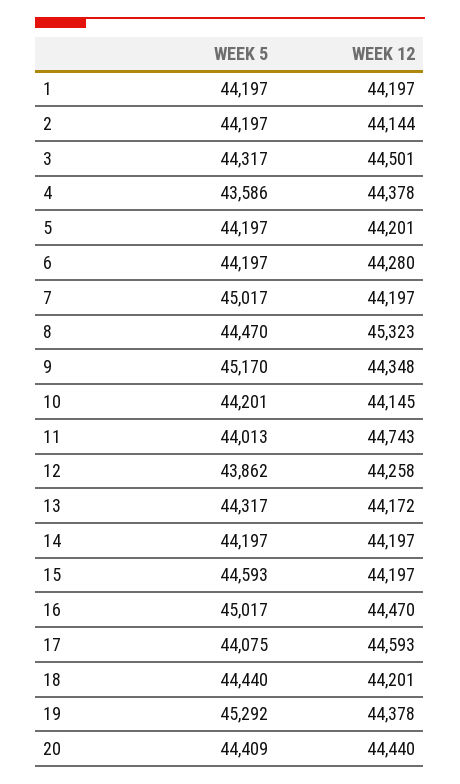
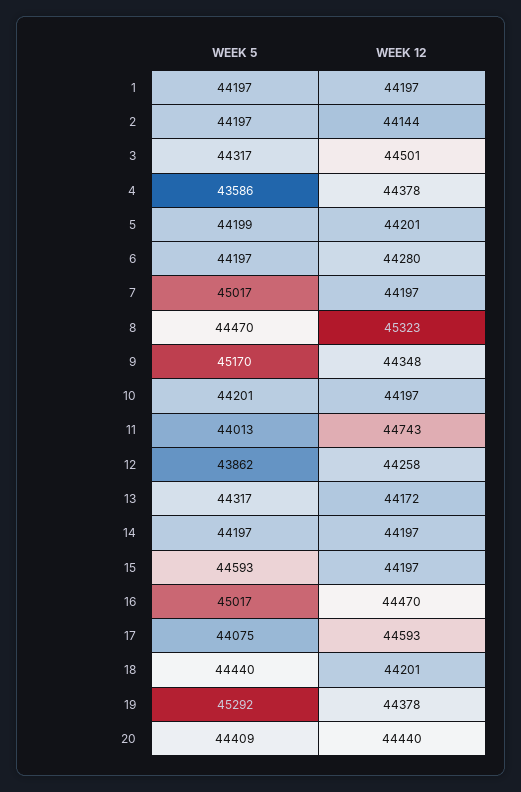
  {
    "WEEK 5": {
      "1": 44197,
      "2": 44197,
      "3": 44317,
      "4": 43586,
-     "5": 44197,
+     "5": 44199,
      "6": 44197,
      "7": 45017,
      "8": 44470,
      "9": 45170,
      "10": 44201,
      "11": 44013,
      "12": 43862,
      "13": 44317,
      "14": 44197,
      "15": 44593,
      "16": 45017,
      "17": 44075,
      "18": 44440,
      "19": 45292,
      "20": 44409
    },
    "WEEK 12": {
      "1": 44197,
      "2": 44144,
      "3": 44501,
      "4": 44378,
      "5": 44201,
      "6": 44280,
      "7": 44197,
      "8": 45323,
      "9": 44348,
-     "10": 44145,
+     "10": 44197,
      "11": 44743,
      "12": 44258,
      "13": 44172,
      "14": 44197,
      "15": 44197,
      "16": 44470,
      "17": 44593,
      "18": 44201,
      "19": 44378,
      "20": 44440
    }
  }

